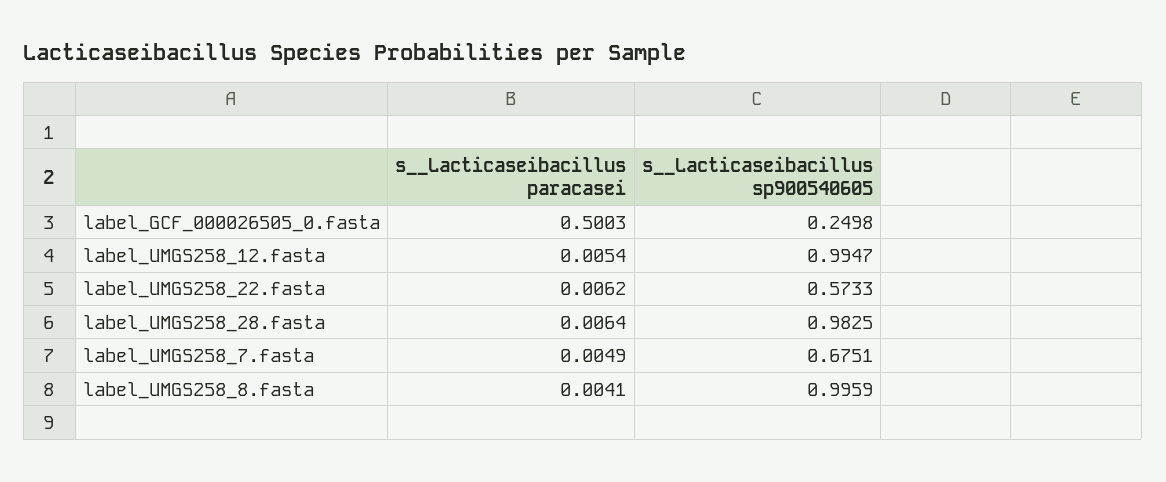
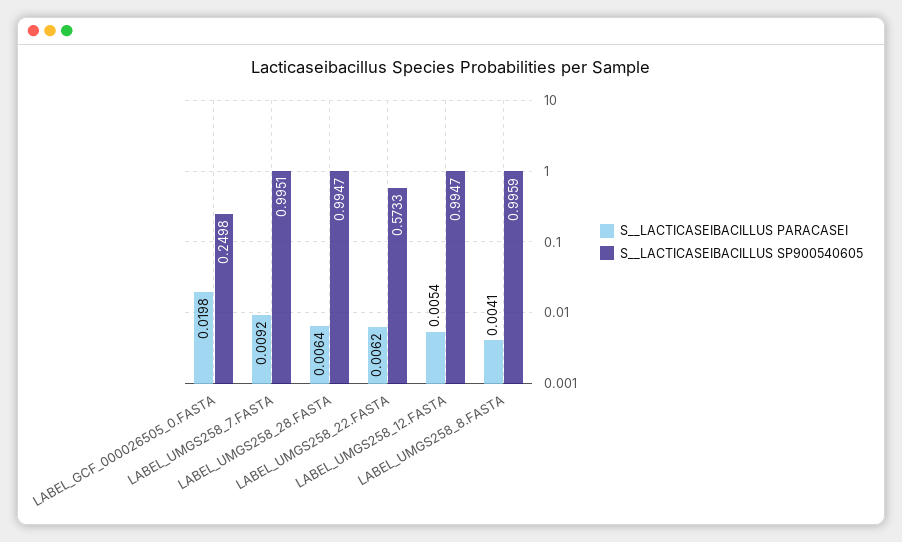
  {
    "s__Lacticaseibacillus paracasei": {
-     "label_GCF_000026505_0.fasta": 0.5003,
+     "label_GCF_000026505_0.fasta": 0.0198,
      "label_UMGS258_12.fasta": 0.0054,
      "label_UMGS258_22.fasta": 0.0062,
      "label_UMGS258_28.fasta": 0.0064,
-     "label_UMGS258_7.fasta": 0.0049,
+     "label_UMGS258_7.fasta": 0.0092,
      "label_UMGS258_8.fasta": 0.0041
    },
    "s__Lacticaseibacillus sp900540605": {
      "label_GCF_000026505_0.fasta": 0.2498,
      "label_UMGS258_12.fasta": 0.9947,
      "label_UMGS258_22.fasta": 0.5733,
-     "label_UMGS258_28.fasta": 0.9825,
+     "label_UMGS258_28.fasta": 0.9947,
-     "label_UMGS258_7.fasta": 0.6751,
+     "label_UMGS258_7.fasta": 0.9951,
      "label_UMGS258_8.fasta": 0.9959
    }
  }

